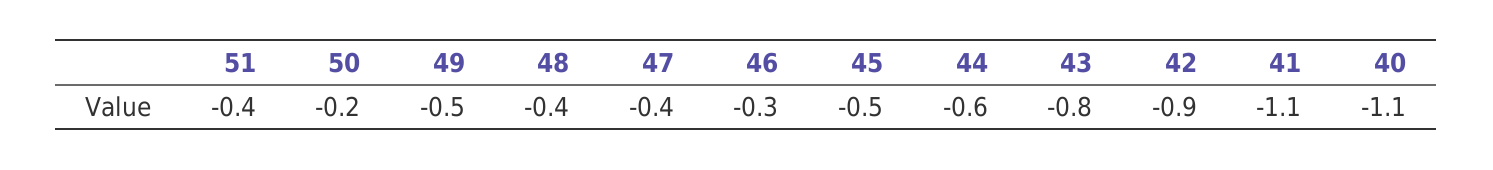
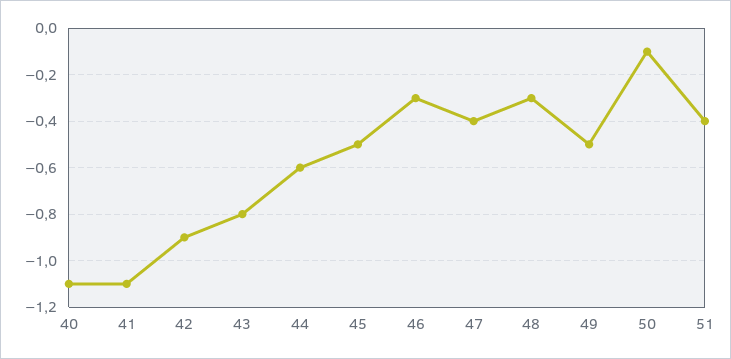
  {
    "51": -0.4,
-   "50": -0.2,
+   "50": -0.1,
    "49": -0.5,
-   "48": -0.4,
+   "48": -0.3,
    "47": -0.4,
    "46": -0.3,
    "45": -0.5,
    "44": -0.6,
    "43": -0.8,
    "42": -0.9,
    "41": -1.1,
    "40": -1.1
  }

